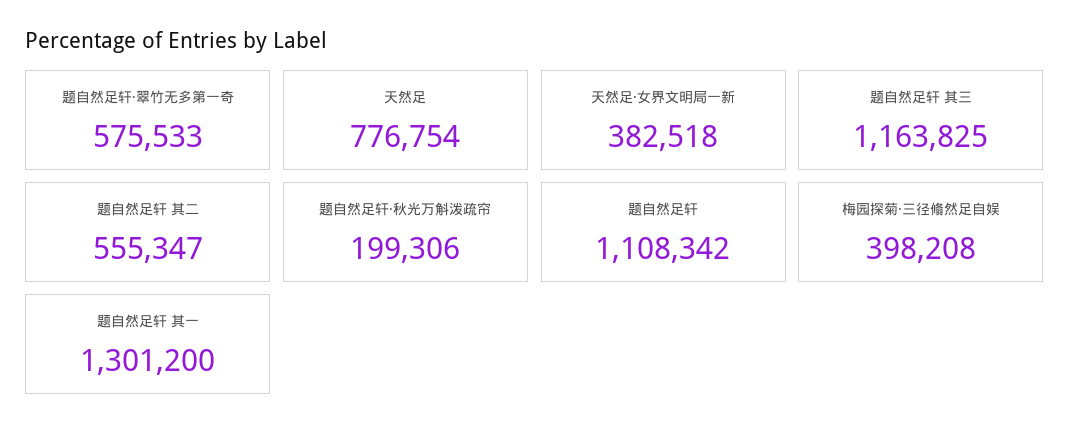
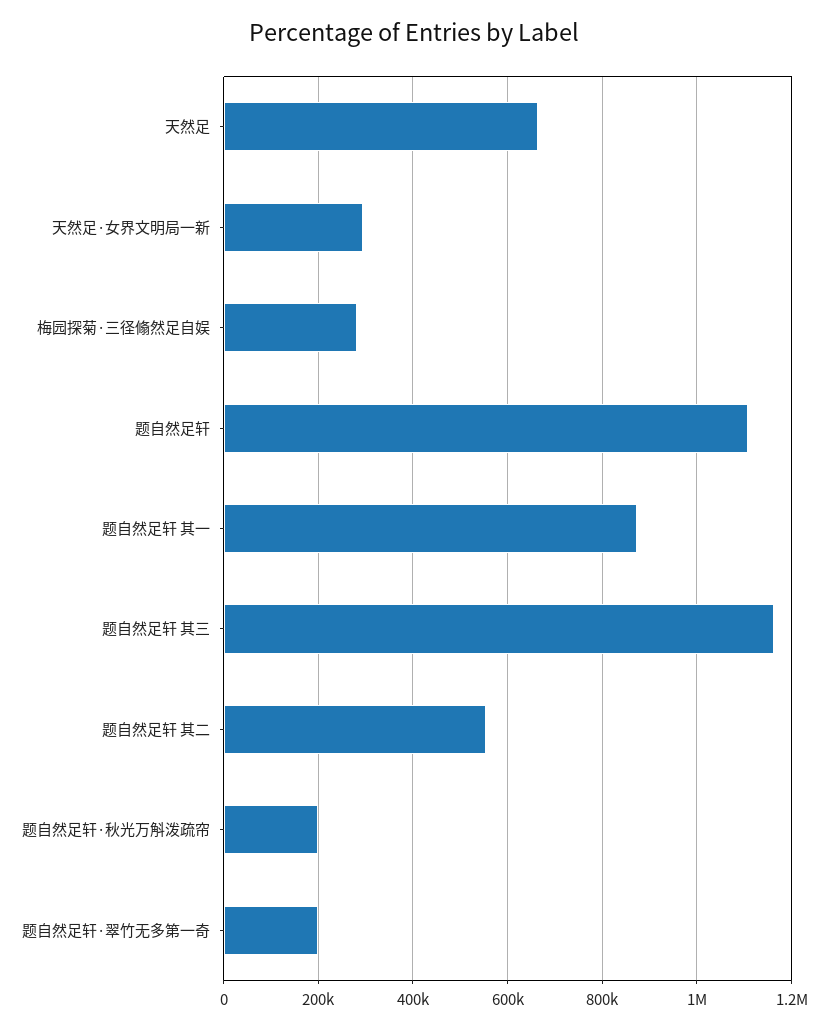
  {
-   "题自然足轩·翠竹无多第一奇": 575533,
+   "题自然足轩·翠竹无多第一奇": 200000,
-   "天然足": 776754,
+   "天然足": 660000,
-   "天然足·女界文明局一新": 382518,
+   "天然足·女界文明局一新": 300000,
    "题自然足轩 其三": 1163825,
    "题自然足轩 其二": 555347,
    "题自然足轩·秋光万斛泼疏帘": 199306,
    "题自然足轩": 1108342,
-   "梅园探菊·三径翛然足自娱": 398208,
+   "梅园探菊·三径翛然足自娱": 280000,
-   "题自然足轩 其一": 1301200
+   "题自然足轩 其一": 880000
  }

